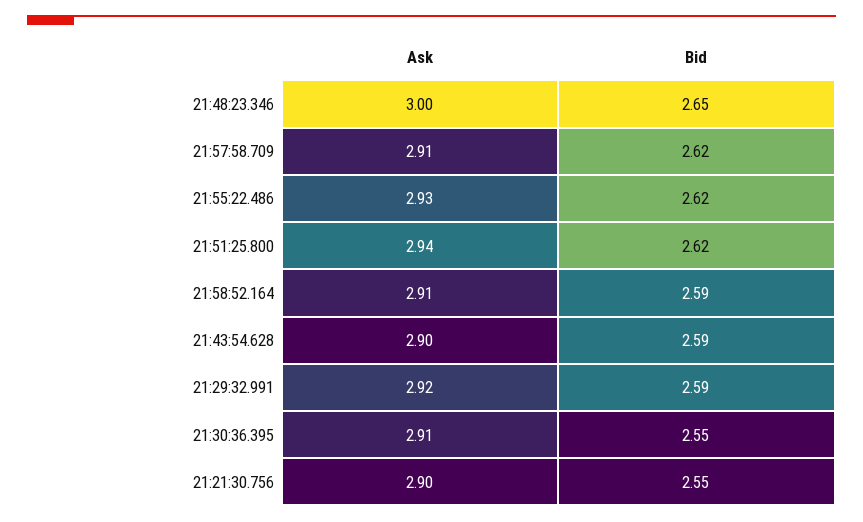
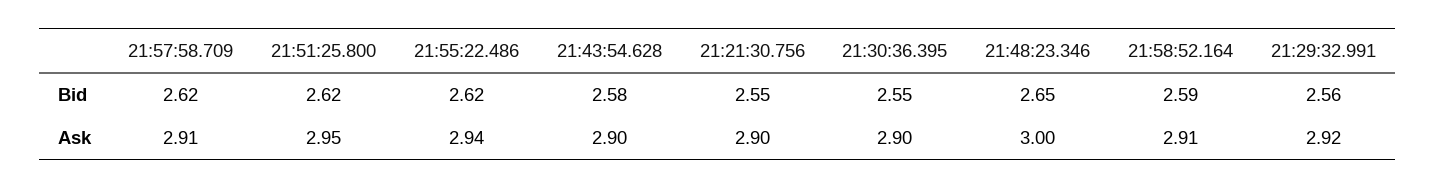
  {
    "Ask": {
      "21:48:23.346": 3,
      "21:57:58.709": 2.91,
-     "21:55:22.486": 2.93,
+     "21:55:22.486": 2.94,
-     "21:51:25.800": 2.94,
+     "21:51:25.800": 2.95,
      "21:58:52.164": 2.91,
      "21:43:54.628": 2.9,
      "21:29:32.991": 2.92,
-     "21:30:36.395": 2.91,
+     "21:30:36.395": 2.9,
      "21:21:30.756": 2.9
    },
    "Bid": {
      "21:48:23.346": 2.65,
      "21:57:58.709": 2.62,
      "21:55:22.486": 2.62,
      "21:51:25.800": 2.62,
      "21:58:52.164": 2.59,
-     "21:43:54.628": 2.59,
+     "21:43:54.628": 2.58,
-     "21:29:32.991": 2.59,
+     "21:29:32.991": 2.56,
      "21:30:36.395": 2.55,
      "21:21:30.756": 2.55
    }
  }

